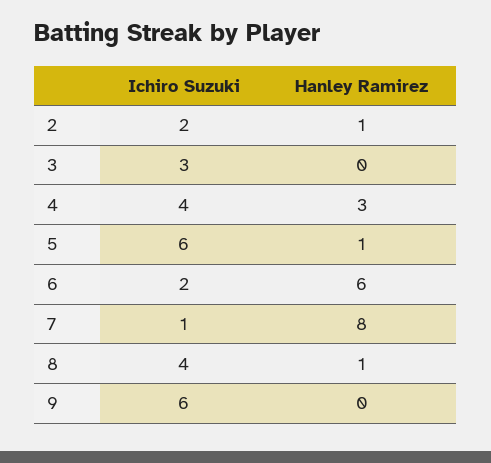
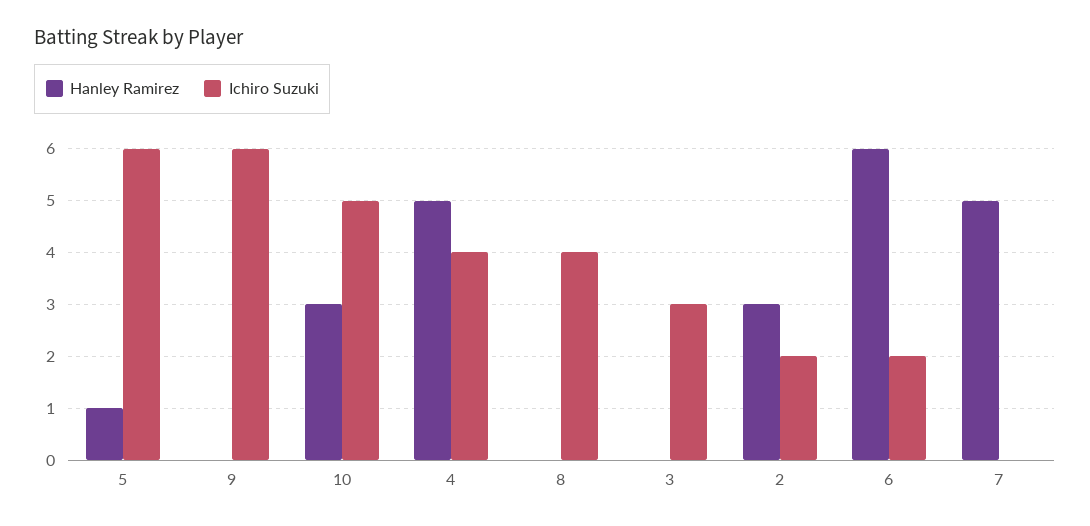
  {
    "Ichiro Suzuki": {
      "2": 2,
      "3": 3,
      "4": 4,
      "5": 6,
      "6": 2,
-     "7": 1,
+     "7": 0,
      "8": 4,
-     "9": 6
+     "9": 6,
+     "10": 5
    },
    "Hanley Ramirez": {
-     "2": 1,
+     "2": 3,
      "3": 0,
-     "4": 3,
+     "4": 5,
      "5": 1,
      "6": 6,
-     "7": 8,
+     "7": 5,
-     "8": 1,
+     "8": 0,
-     "9": 0
+     "9": 0,
+     "10": 3
    }
  }

